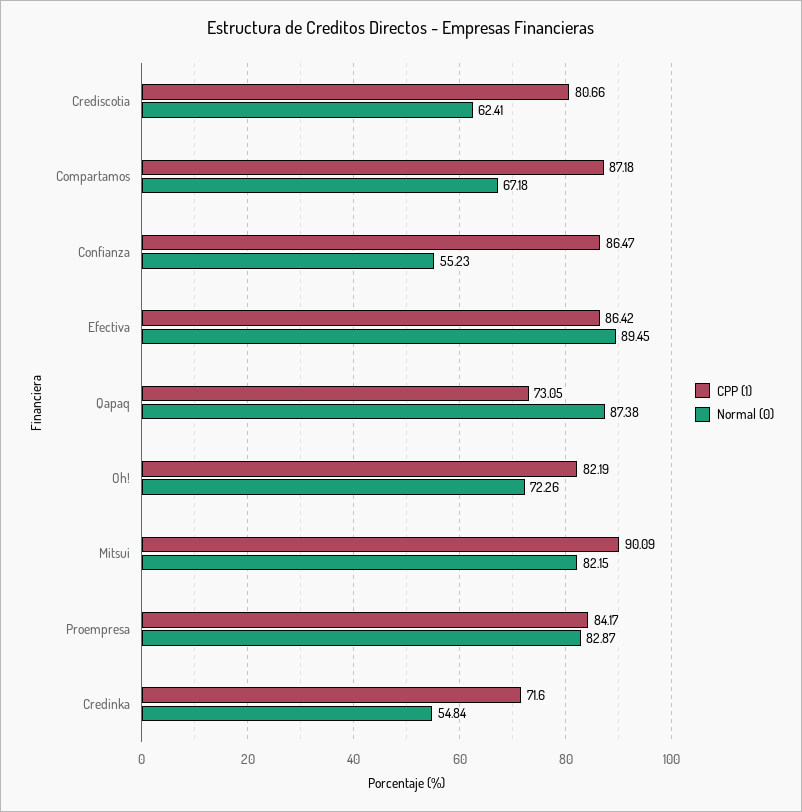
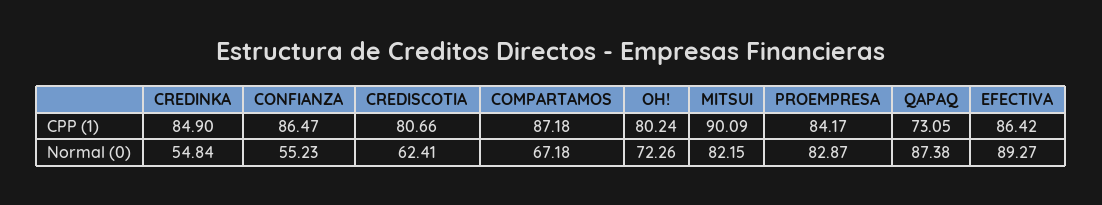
  {
    "CPP (1)": {
      "Crediscotia": 80.66,
      "Compartamos": 87.18,
      "Confianza": 86.47,
      "Efectiva": 86.42,
      "Qapaq": 73.05,
-     "Oh!": 82.19,
+     "Oh!": 80.24,
      "Mitsui": 90.09,
      "Proempresa": 84.17,
-     "Credinka": 71.6
+     "Credinka": 84.9
    },
    "Normal (0)": {
      "Crediscotia": 62.41,
      "Compartamos": 67.18,
      "Confianza": 55.23,
-     "Efectiva": 89.45,
+     "Efectiva": 89.27,
      "Qapaq": 87.38,
      "Oh!": 72.26,
      "Mitsui": 82.15,
      "Proempresa": 82.87,
      "Credinka": 54.84
    }
  }

